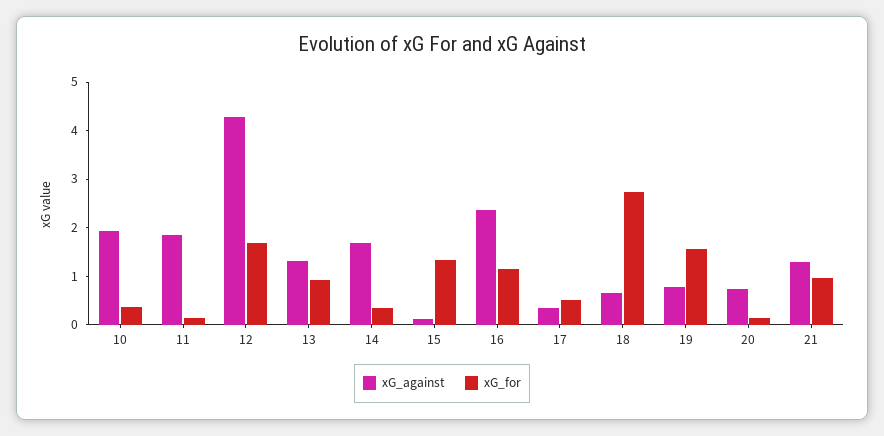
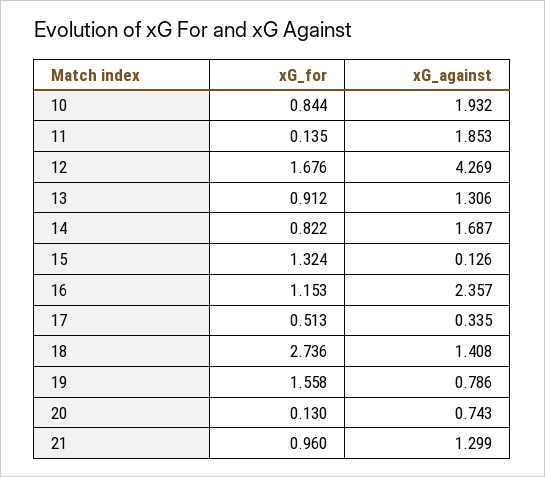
  {
    "xG_against": {
      "10": 1.932,
      "11": 1.853,
      "12": 4.269,
      "13": 1.306,
      "14": 1.687,
      "15": 0.126,
      "16": 2.357,
      "17": 0.335,
-     "18": 0.6,
+     "18": 1.408,
      "19": 0.786,
      "20": 0.743,
      "21": 1.299
    },
    "xG_for": {
-     "10": 0.4,
+     "10": 0.844,
      "11": 0.135,
      "12": 1.676,
      "13": 0.912,
-     "14": 0.4,
+     "14": 0.822,
      "15": 1.324,
      "16": 1.153,
      "17": 0.513,
      "18": 2.736,
      "19": 1.558,
      "20": 0.13,
      "21": 0.96
    }
  }

